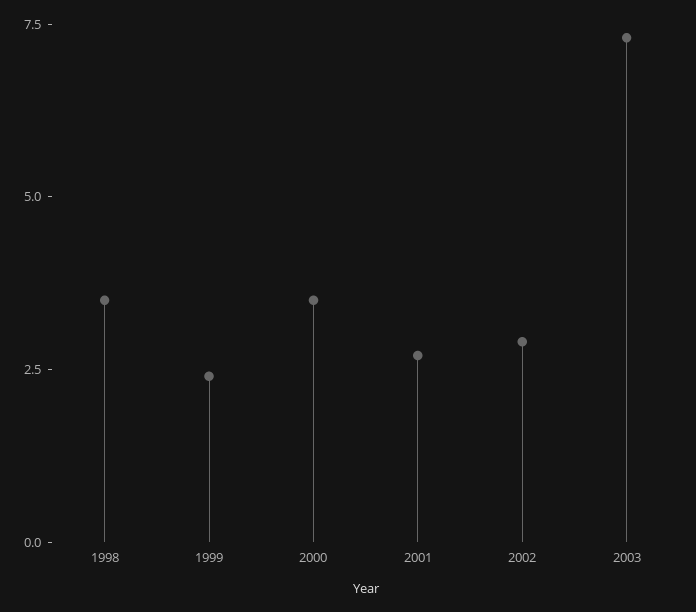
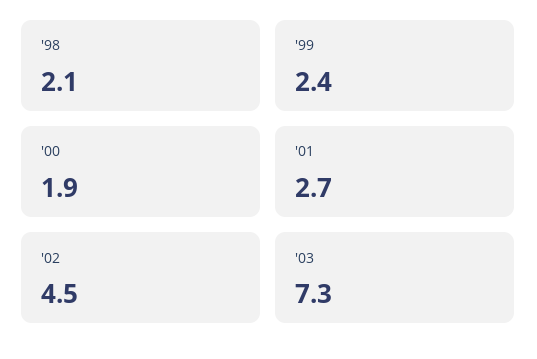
  {
-   "1998": 3.5,
+   "1998": 2.1,
    "1999": 2.4,
-   "2000": 3.5,
+   "2000": 1.9,
    "2001": 2.7,
-   "2002": 3,
+   "2002": 4.5,
    "2003": 7.3
  }

